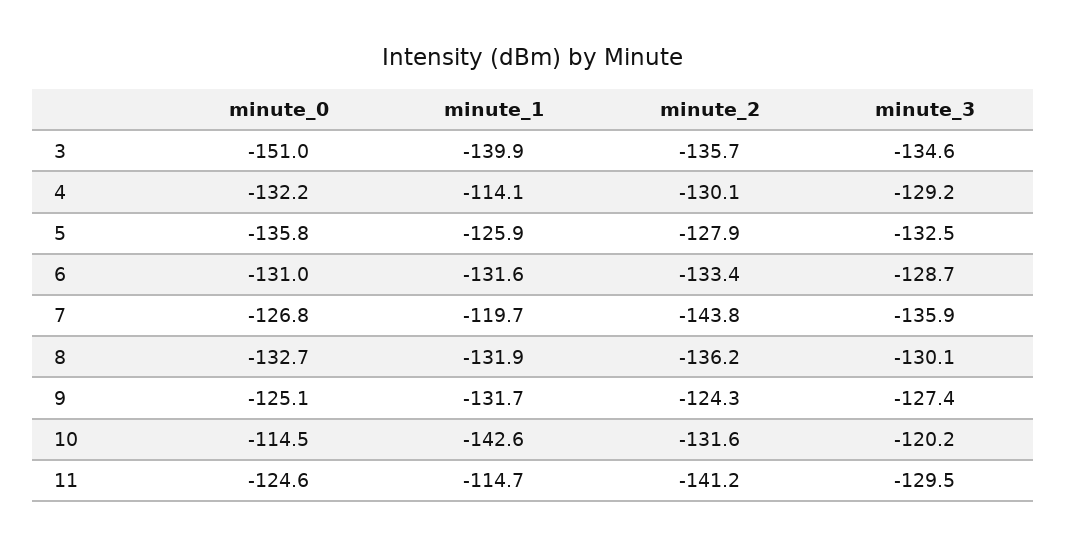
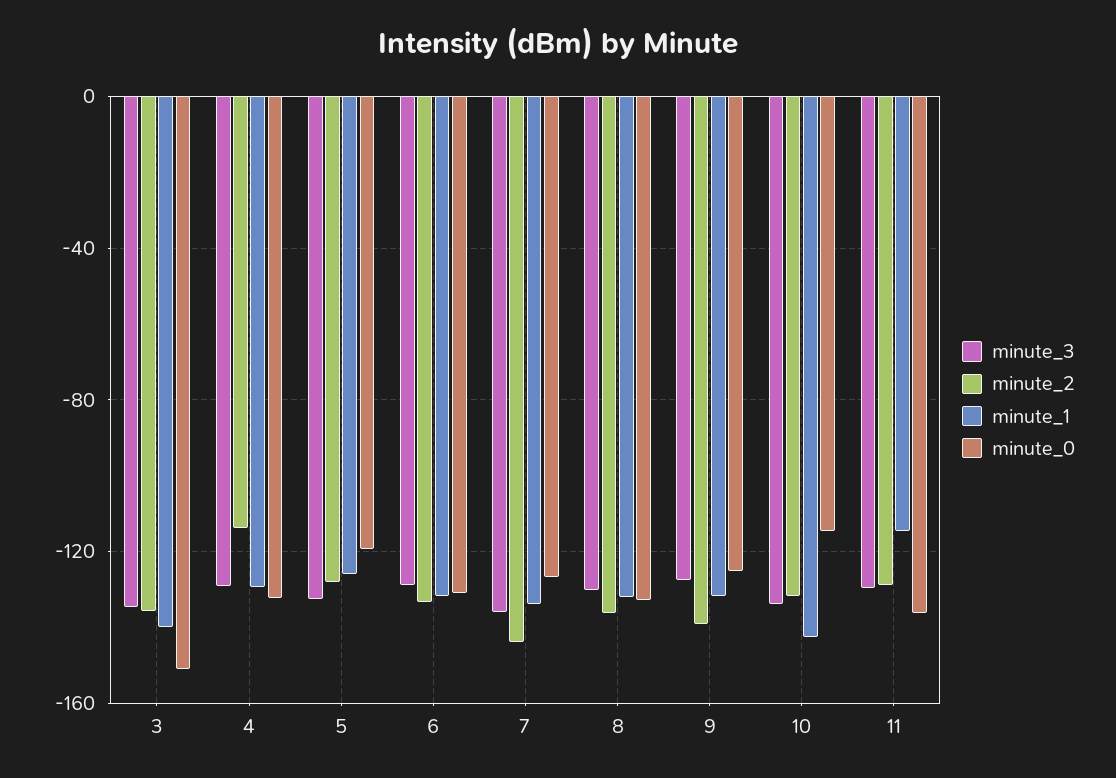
  {
    "minute_0": {
      "3": -151,
      "4": -132.2,
-     "5": -135.8,
+     "5": -120,
      "6": -131,
      "7": -126.8,
      "8": -132.7,
      "9": -125.1,
      "10": -114.5,
-     "11": -124.6
+     "11": -135
    },
    "minute_1": {
      "3": -139.9,
-     "4": -114.1,
+     "4": -130,
      "5": -125.9,
      "6": -131.6,
-     "7": -119.7,
+     "7": -135,
      "8": -131.9,
      "9": -131.7,
      "10": -142.6,
      "11": -114.7
    },
    "minute_2": {
      "3": -135.7,
-     "4": -130.1,
+     "4": -115,
      "5": -127.9,
      "6": -133.4,
      "7": -143.8,
      "8": -136.2,
-     "9": -124.3,
+     "9": -140,
      "10": -131.6,
-     "11": -141.2
+     "11": -130
    },
    "minute_3": {
      "3": -134.6,
      "4": -129.2,
      "5": -132.5,
      "6": -128.7,
      "7": -135.9,
      "8": -130.1,
      "9": -127.4,
-     "10": -120.2,
+     "10": -135,
      "11": -129.5
    }
  }

